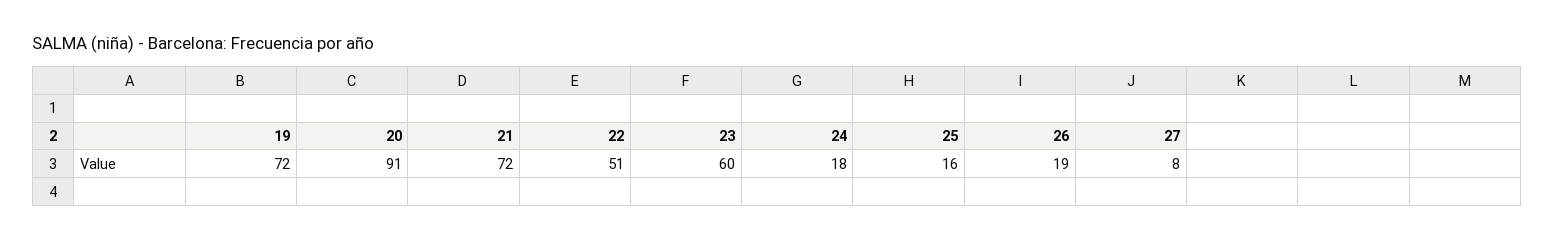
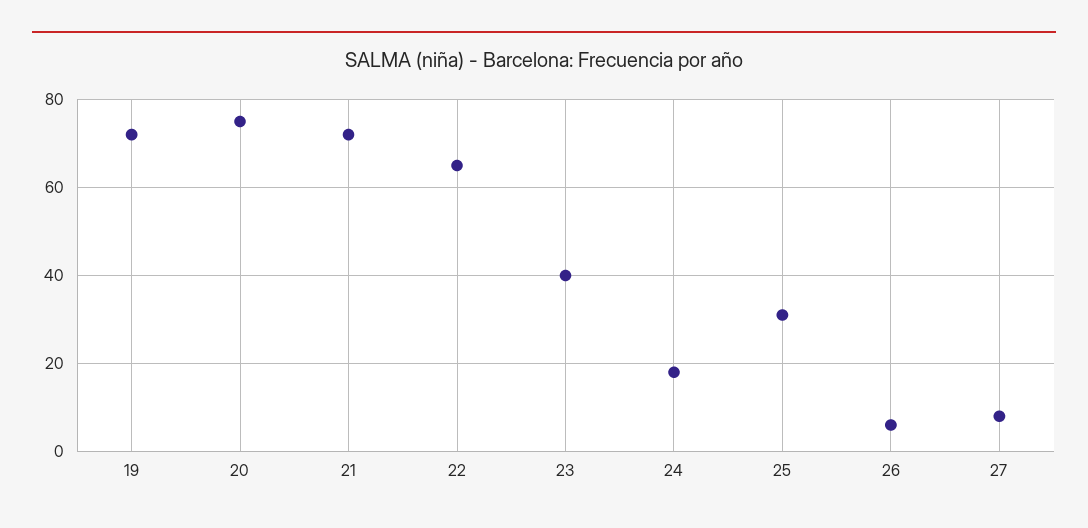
  {
    "19": 72,
-   "20": 91,
+   "20": 75,
    "21": 72,
-   "22": 51,
+   "22": 65,
-   "23": 60,
+   "23": 40,
    "24": 18,
-   "25": 16,
+   "25": 30,
-   "26": 19,
+   "26": 5,
    "27": 8
  }

